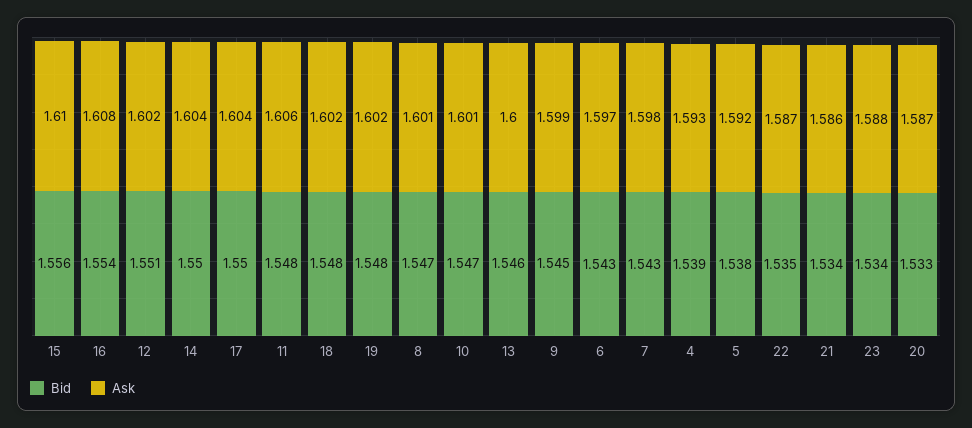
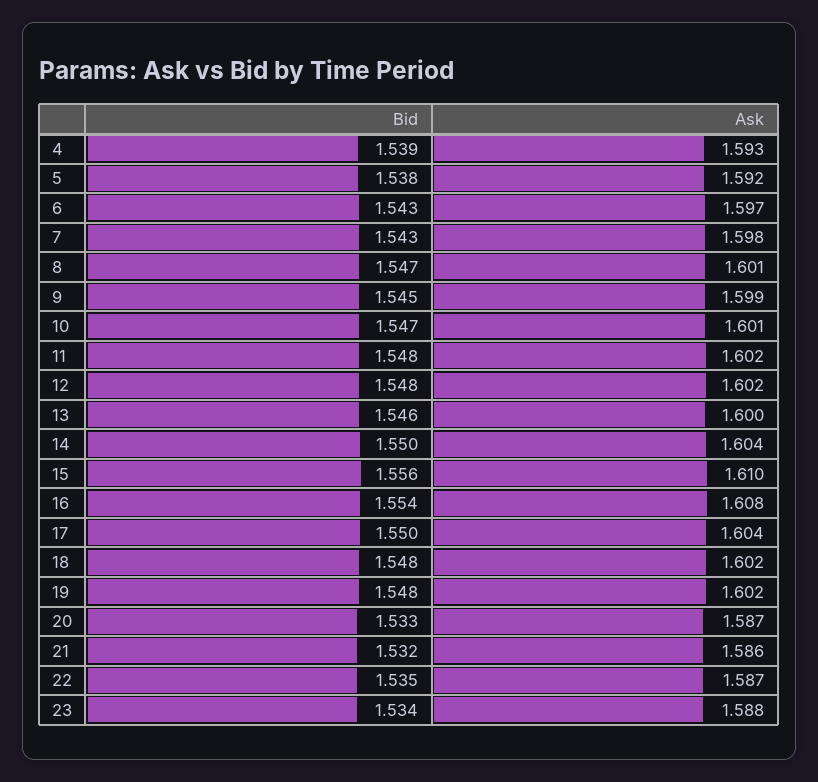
  {
    "Bid": {
      "15": 1.556,
      "16": 1.554,
-     "12": 1.551,
+     "12": 1.548,
      "14": 1.55,
      "17": 1.55,
      "11": 1.548,
      "18": 1.548,
      "19": 1.548,
      "8": 1.547,
      "10": 1.547,
      "13": 1.546,
      "9": 1.545,
      "6": 1.543,
      "7": 1.543,
      "4": 1.539,
      "5": 1.538,
      "22": 1.535,
-     "21": 1.534,
+     "21": 1.532,
      "23": 1.534,
      "20": 1.533
    },
    "Ask": {
      "15": 1.61,
      "16": 1.608,
      "12": 1.602,
      "14": 1.604,
      "17": 1.604,
-     "11": 1.606,
+     "11": 1.602,
      "18": 1.602,
      "19": 1.602,
      "8": 1.601,
      "10": 1.601,
      "13": 1.6,
      "9": 1.599,
      "6": 1.597,
      "7": 1.598,
      "4": 1.593,
      "5": 1.592,
      "22": 1.587,
      "21": 1.586,
      "23": 1.588,
      "20": 1.587
    }
  }

